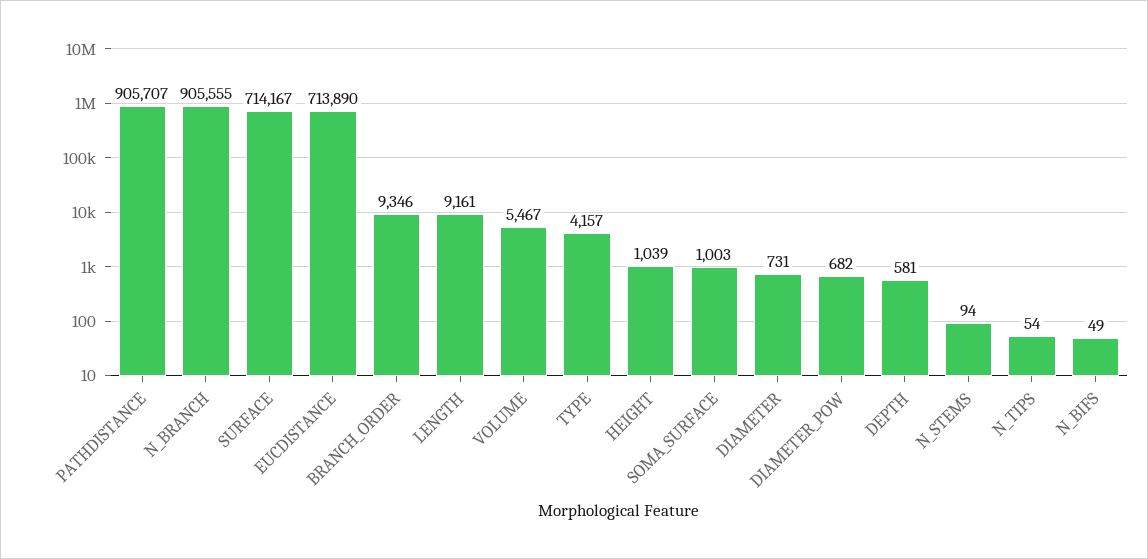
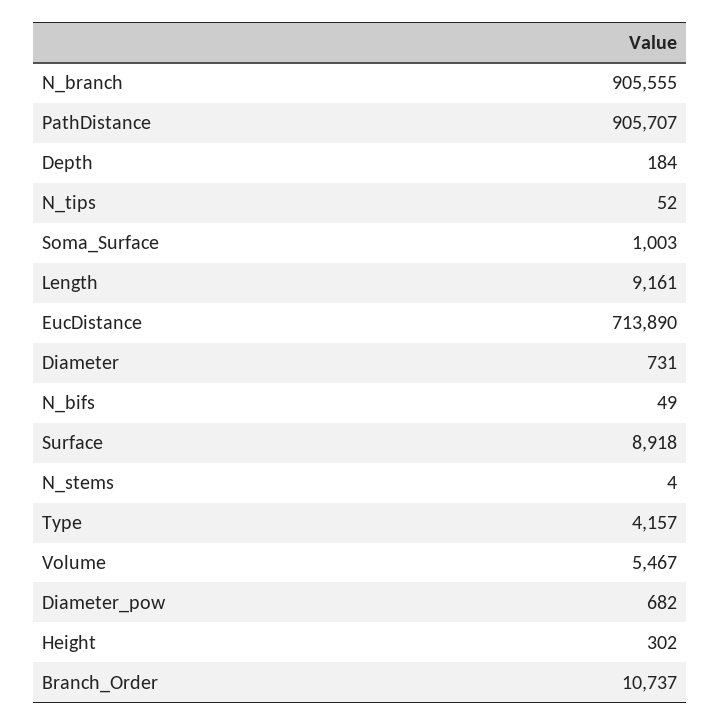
  {
    "PATHDISTANCE": 905707,
    "N_BRANCH": 905555,
-   "SURFACE": 714167,
+   "SURFACE": 8918,
    "EUCDISTANCE": 713890,
-   "BRANCH_ORDER": 9346,
+   "BRANCH_ORDER": 10737,
    "LENGTH": 9161,
    "VOLUME": 5467,
    "TYPE": 4157,
-   "HEIGHT": 1039,
+   "HEIGHT": 302,
    "SOMA_SURFACE": 1003,
    "DIAMETER": 731,
    "DIAMETER_POW": 682,
-   "DEPTH": 581,
+   "DEPTH": 184,
-   "N_STEMS": 94,
+   "N_STEMS": 4,
-   "N_TIPS": 54,
+   "N_TIPS": 52,
    "N_BIFS": 49
  }

